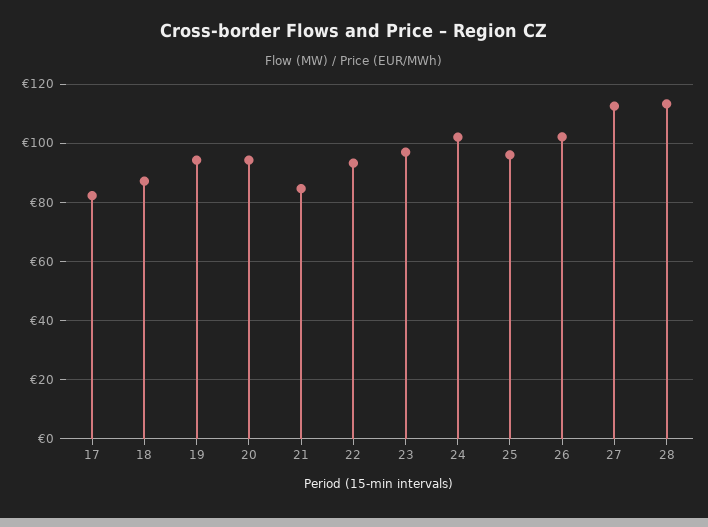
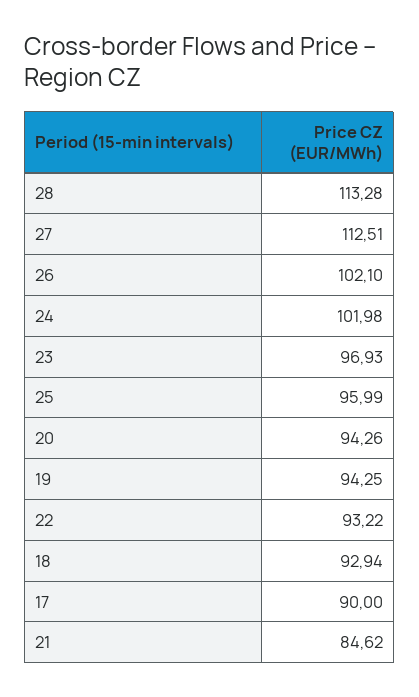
  {
-   "17": 82.5,
+   "17": 90,
-   "18": 87.5,
+   "18": 92.94,
    "19": 94.25,
    "20": 94.26,
    "21": 84.62,
    "22": 93.22,
    "23": 96.93,
    "24": 101.98,
    "25": 95.99,
    "26": 102.1,
    "27": 112.51,
    "28": 113.28
  }

